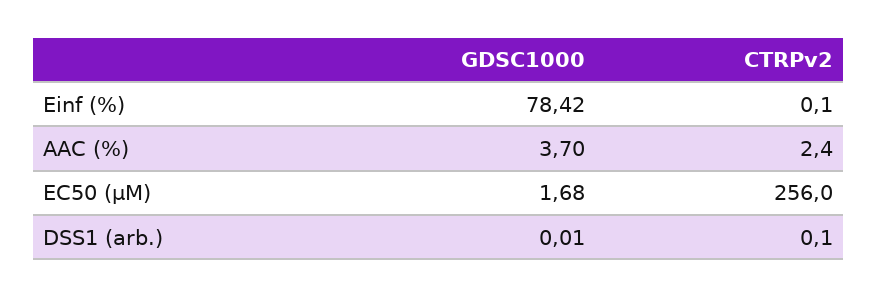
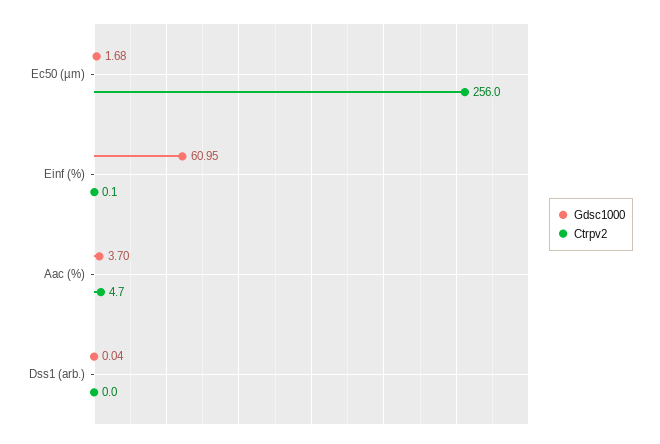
  {
    "GDSC1000": {
-     "Einf (%)": 78.42,
+     "Einf (%)": 60.95,
      "AAC (%)": 3.7,
      "EC50 (µM)": 1.68,
-     "DSS1 (arb.)": 0.01
+     "DSS1 (arb.)": 0.04
    },
    "CTRPv2": {
      "Einf (%)": 0.1,
-     "AAC (%)": 2.4,
+     "AAC (%)": 4.7,
      "EC50 (µM)": 256,
-     "DSS1 (arb.)": 0.1
+     "DSS1 (arb.)": 0
    }
  }

